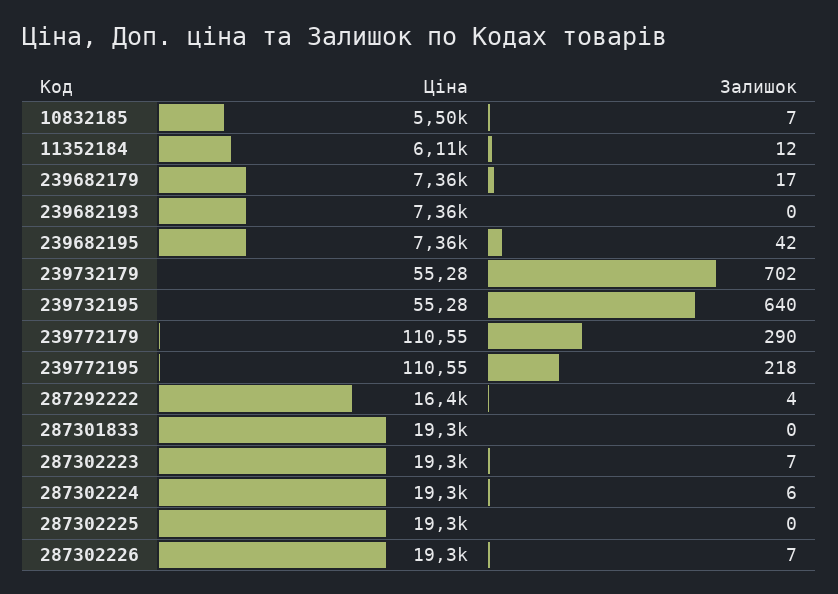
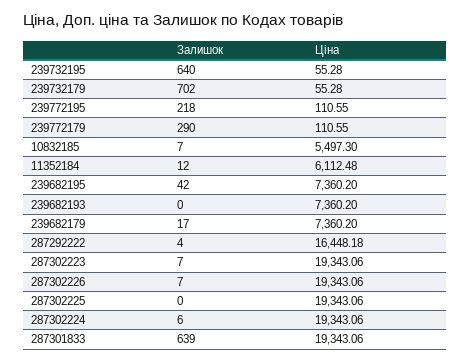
  {
    "Ціна": {
      "10832185": 5497.3,
      "11352184": 6112.48,
      "239682179": 7360.2,
      "239682193": 7360.2,
      "239682195": 7360.2,
      "239732179": 55.28,
      "239732195": 55.28,
      "239772179": 110.55,
      "239772195": 110.55,
      "287292222": 16448.18,
      "287301833": 19343.06,
      "287302223": 19343.06,
      "287302224": 19343.06,
      "287302225": 19343.06,
      "287302226": 19343.06
    },
    "Залишок": {
      "10832185": 7,
      "11352184": 12,
      "239682179": 17,
      "239682193": 0,
      "239682195": 42,
      "239732179": 702,
      "239732195": 640,
      "239772179": 290,
      "239772195": 218,
      "287292222": 4,
-     "287301833": 0,
+     "287301833": 639,
      "287302223": 7,
      "287302224": 6,
      "287302225": 0,
      "287302226": 7
    }
  }

